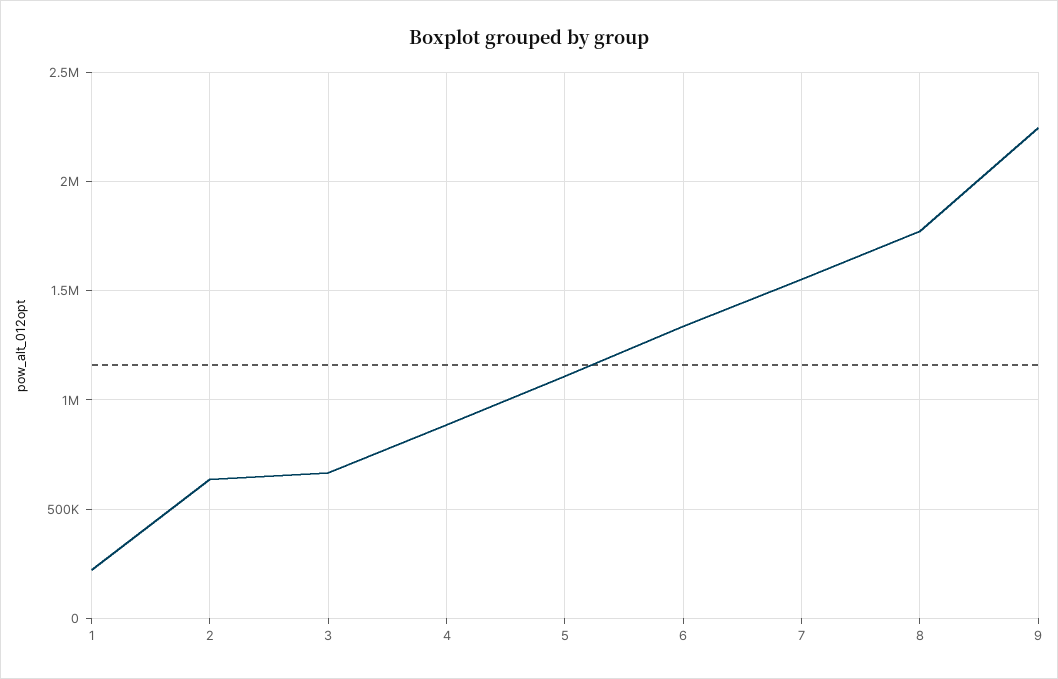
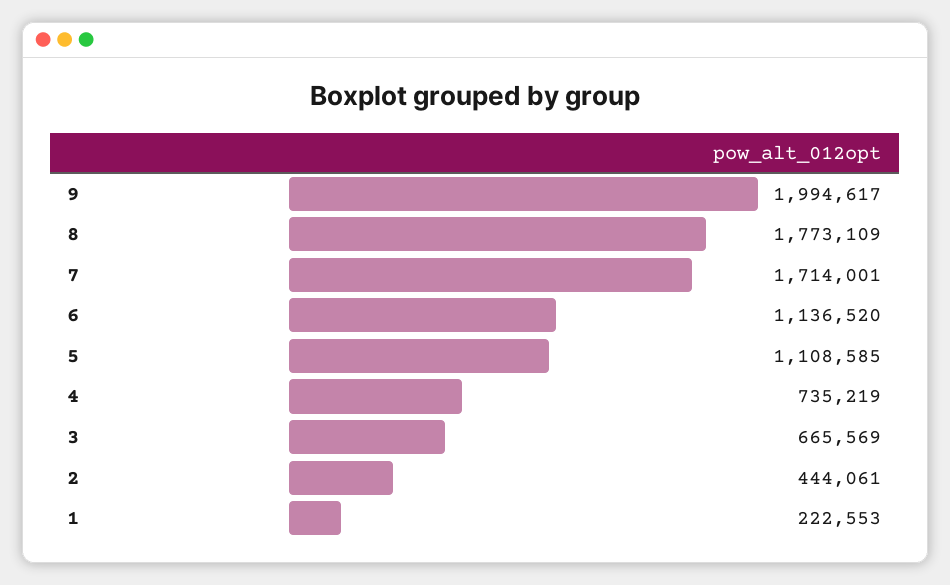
  {
    "1": 222553,
-   "2": 650000,
+   "2": 444061,
    "3": 665569,
-   "4": 900000,
+   "4": 735219,
    "5": 1108585,
-   "6": 1350000,
+   "6": 1136520,
-   "7": 1550000,
+   "7": 1714001,
    "8": 1773109,
-   "9": 2250000
+   "9": 1994617
  }

